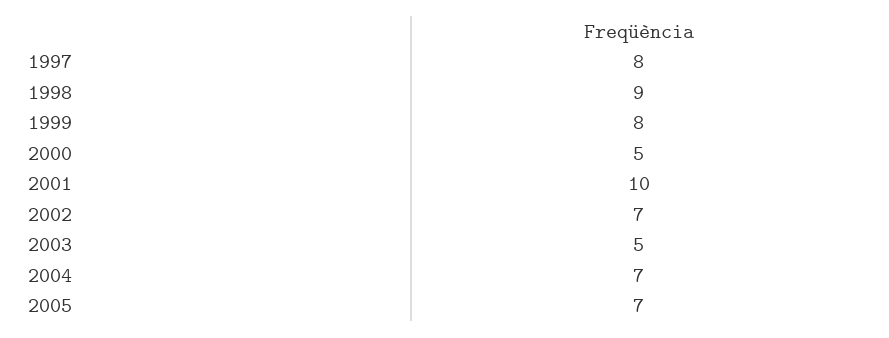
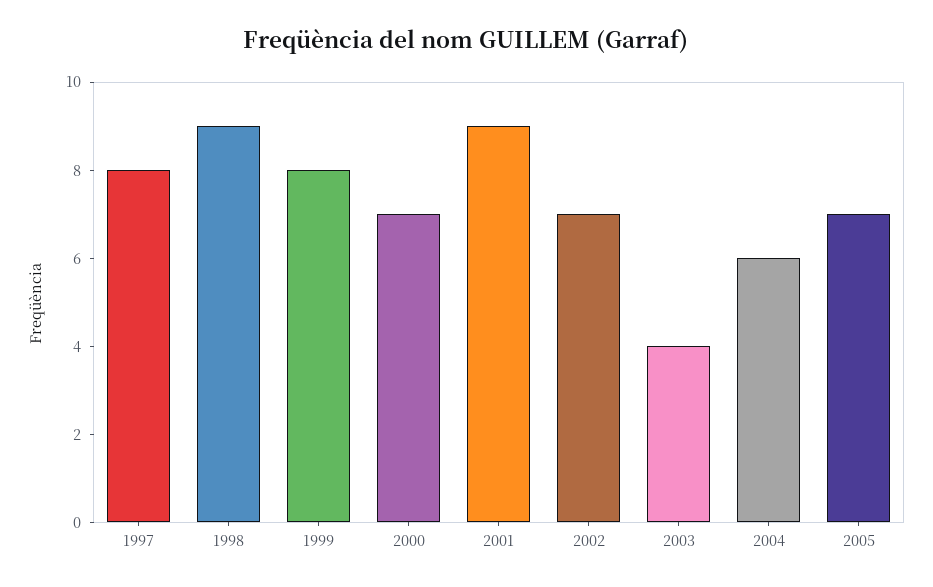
  {
    "1997": 8,
    "1998": 9,
    "1999": 8,
-   "2000": 5,
+   "2000": 7,
-   "2001": 10,
+   "2001": 9,
    "2002": 7,
-   "2003": 5,
+   "2003": 4,
-   "2004": 7,
+   "2004": 6,
    "2005": 7
  }

